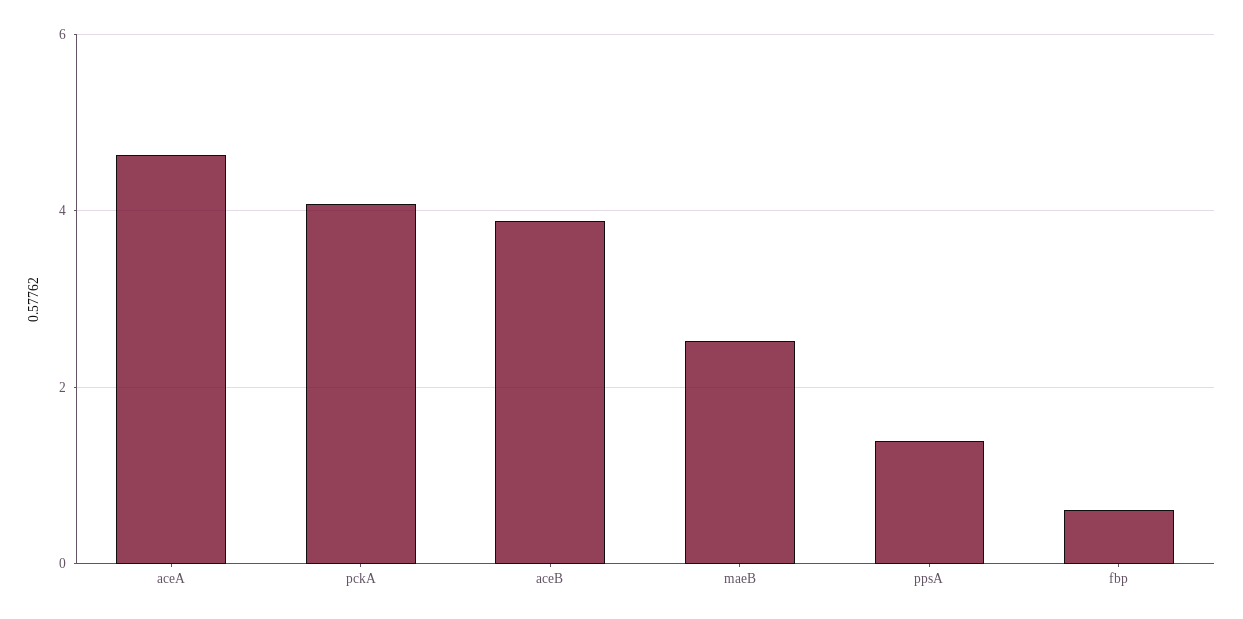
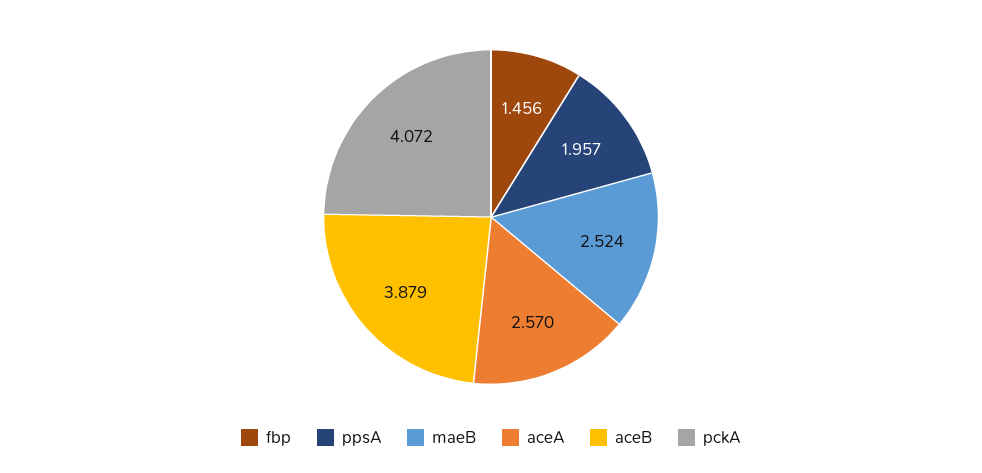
  {
-   "aceA": 4.6,
+   "aceA": 2.57,
    "pckA": 4.072,
    "aceB": 3.879,
    "maeB": 2.524,
-   "ppsA": 1.4,
+   "ppsA": 1.957,
-   "fbp": 0.6
+   "fbp": 1.456
  }

